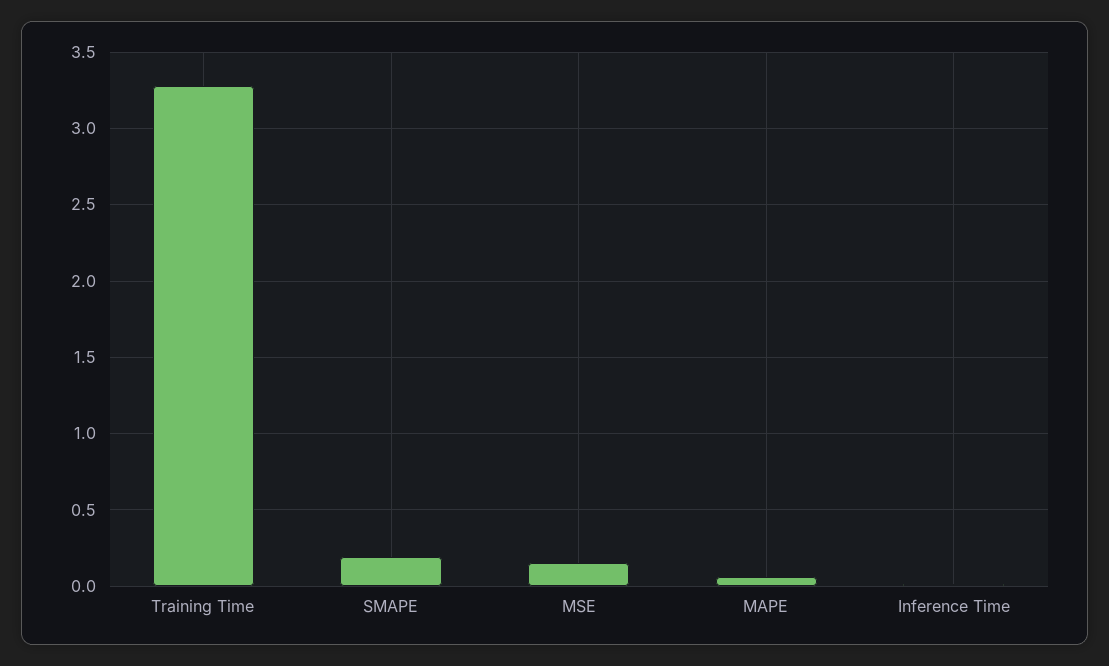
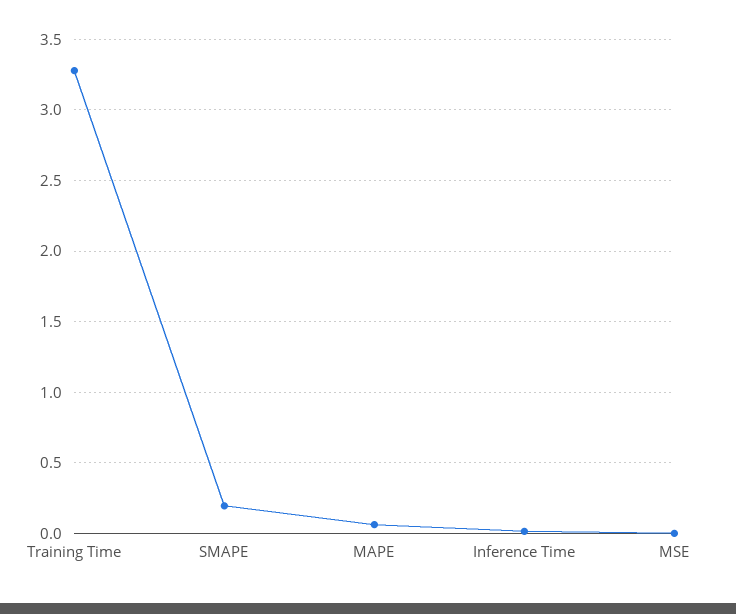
  {
    "Training Time": 3.3,
    "SMAPE": 0.2,
-   "MSE": 0.15,
+   "MSE": 0,
    "MAPE": 0.05,
    "Inference Time": 0
  }

